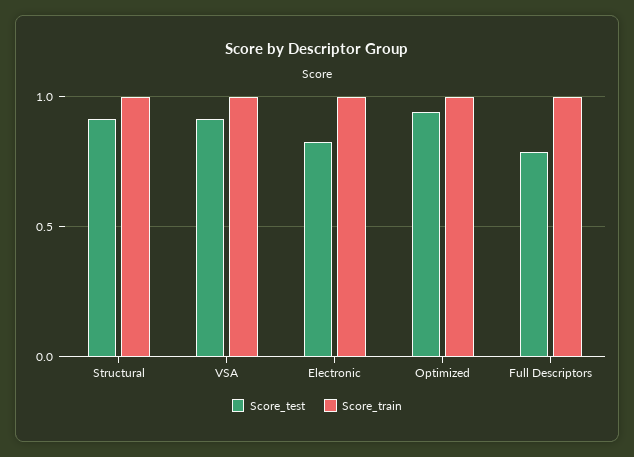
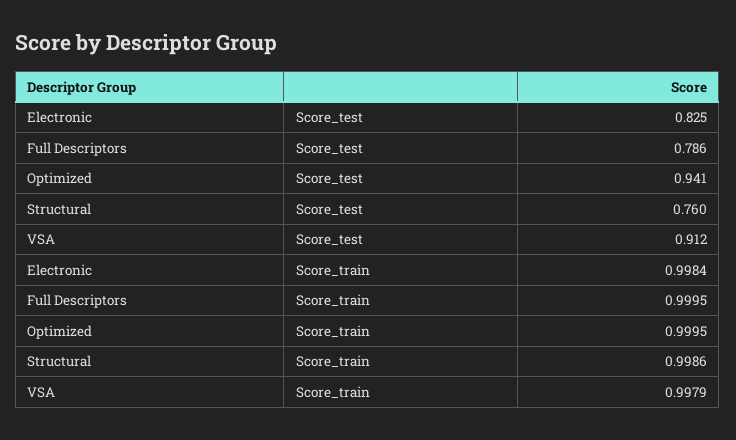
  {
    "Score_test": {
-     "Structural": 0.9,
+     "Structural": 0.76,
      "VSA": 0.912,
      "Electronic": 0.825,
      "Optimized": 0.941,
      "Full Descriptors": 0.786
    },
    "Score_train": {
      "Structural": 0.9986,
      "VSA": 0.9979,
      "Electronic": 0.9984,
      "Optimized": 0.9995,
      "Full Descriptors": 0.9995
    }
  }

